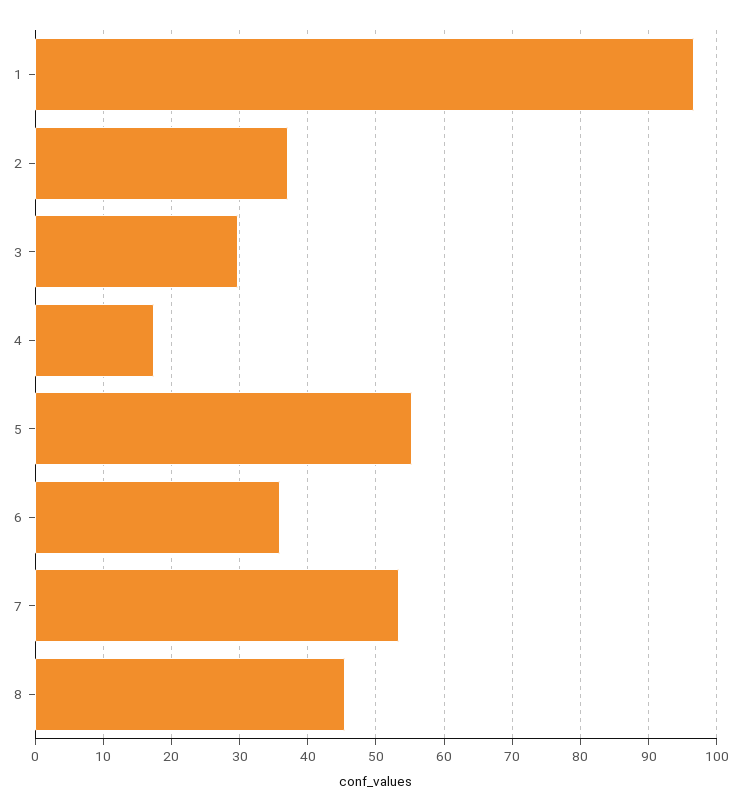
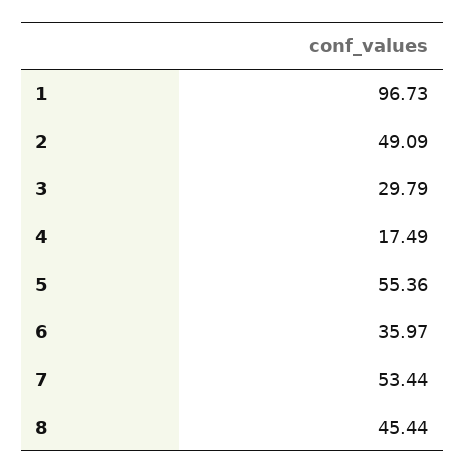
  {
    "1": 96.73,
-   "2": 37,
+   "2": 49.09,
    "3": 29.79,
    "4": 17.49,
    "5": 55.36,
    "6": 35.97,
    "7": 53.44,
    "8": 45.44
  }

